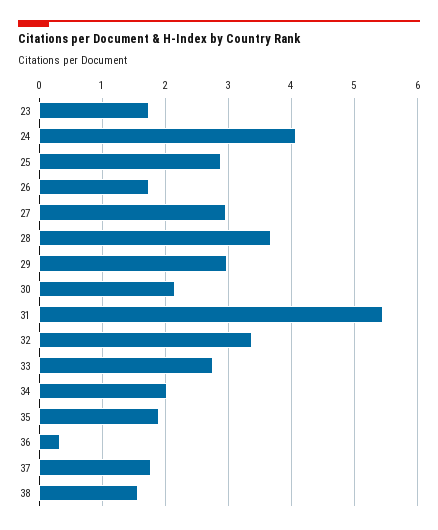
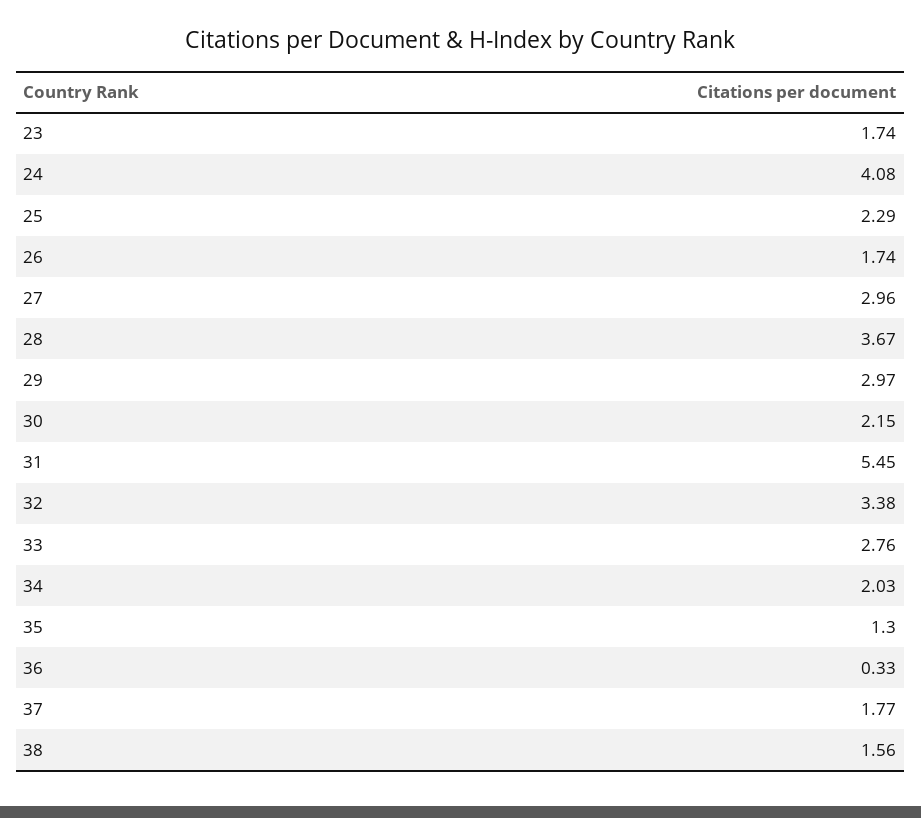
  {
    "23": 1.74,
    "24": 4.08,
-   "25": 2.9,
+   "25": 2.29,
    "26": 1.74,
    "27": 2.96,
    "28": 3.67,
    "29": 2.97,
    "30": 2.15,
    "31": 5.45,
    "32": 3.38,
    "33": 2.76,
    "34": 2.03,
-   "35": 1.9,
+   "35": 1.3,
    "36": 0.33,
    "37": 1.77,
    "38": 1.56
  }

